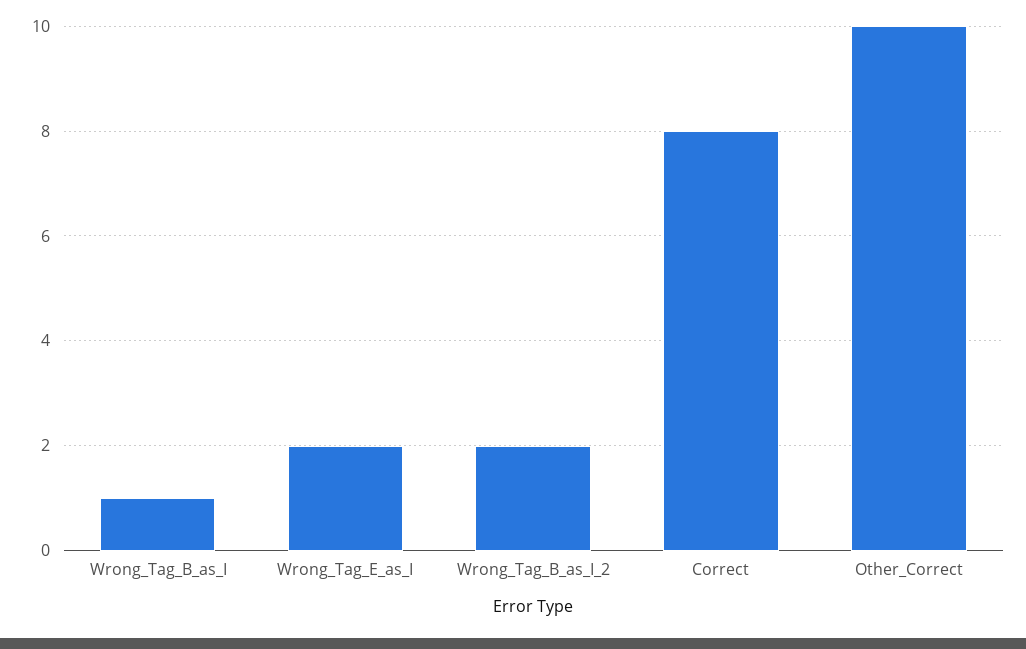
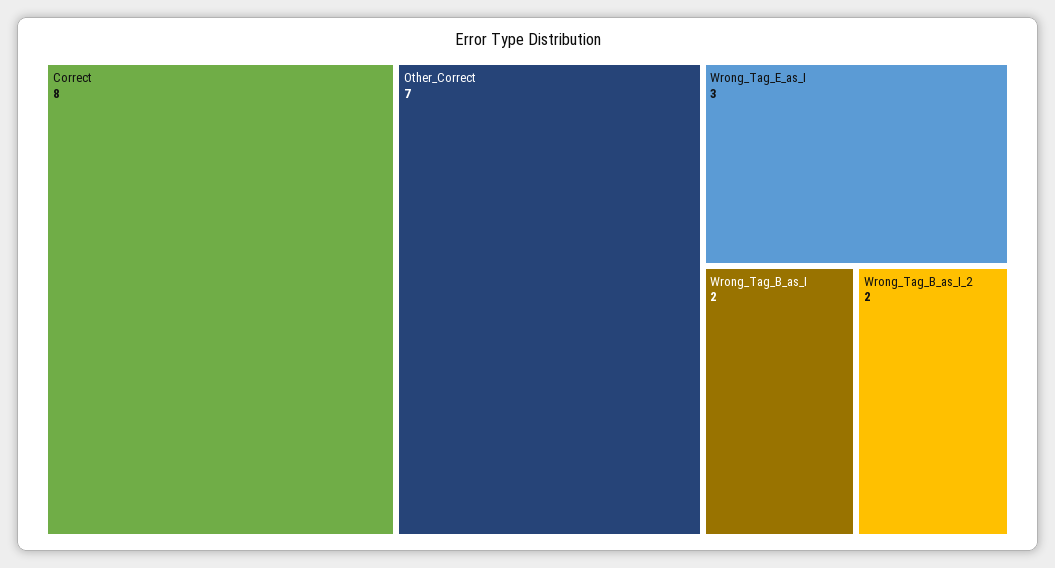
  {
-   "Wrong_Tag_B_as_I": 1,
+   "Wrong_Tag_B_as_I": 2,
-   "Wrong_Tag_E_as_I": 2,
+   "Wrong_Tag_E_as_I": 3,
    "Wrong_Tag_B_as_I_2": 2,
    "Correct": 8,
-   "Other_Correct": 10
+   "Other_Correct": 7
  }

